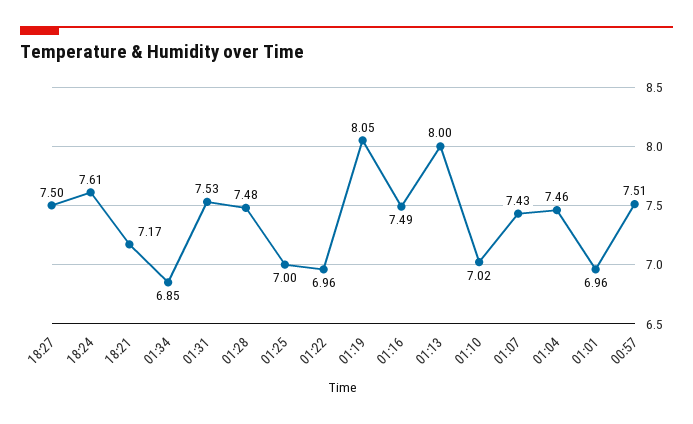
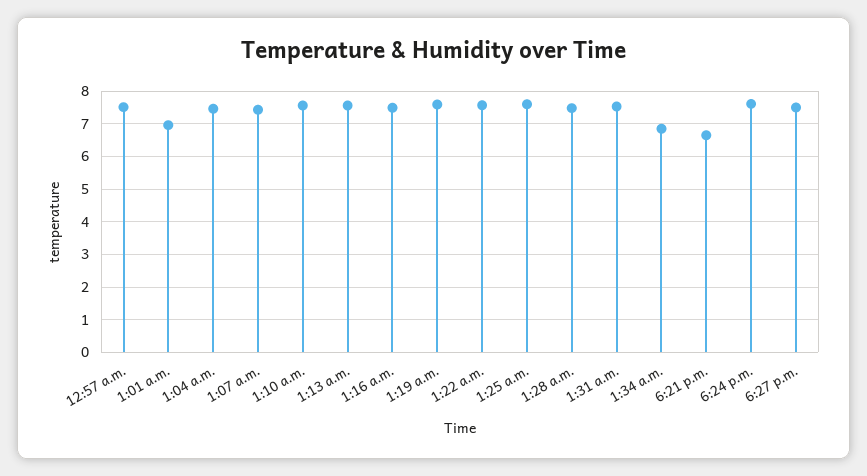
  {
    "18:27": 7.5,
    "18:24": 7.61,
-   "18:21": 7.17,
+   "18:21": 6.6,
    "01:34": 6.85,
    "01:31": 7.53,
    "01:28": 7.48,
-   "01:25": 7,
+   "01:25": 7.6,
-   "01:22": 6.96,
+   "01:22": 7.6,
-   "01:19": 8.05,
+   "01:19": 7.6,
    "01:16": 7.49,
-   "01:13": 8,
+   "01:13": 7.6,
-   "01:10": 7.02,
+   "01:10": 7.6,
    "01:07": 7.43,
    "01:04": 7.46,
    "01:01": 6.96,
    "00:57": 7.51
  }

